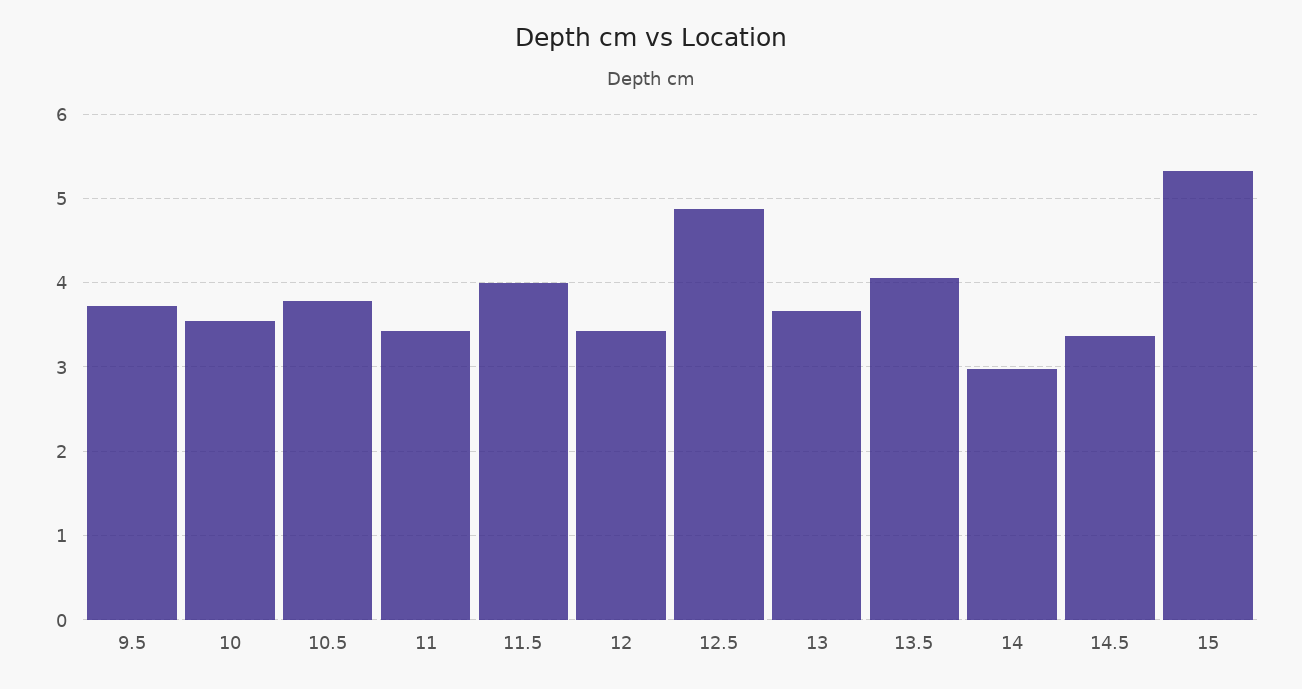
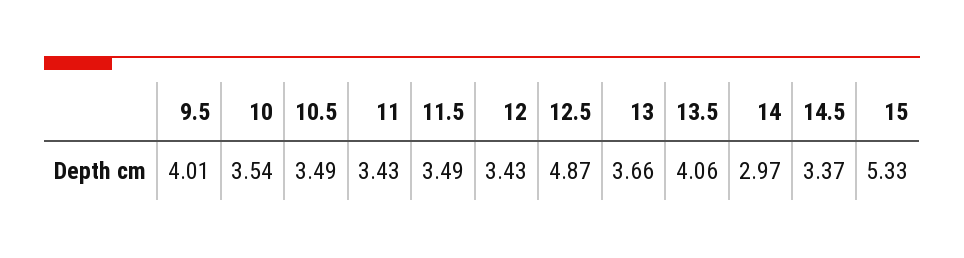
  {
-   "9.5": 3.7,
+   "9.5": 4.01,
    "10": 3.54,
-   "10.5": 3.8,
+   "10.5": 3.49,
    "11": 3.43,
-   "11.5": 4,
+   "11.5": 3.49,
    "12": 3.43,
    "12.5": 4.87,
    "13": 3.66,
    "13.5": 4.06,
    "14": 2.97,
    "14.5": 3.37,
    "15": 5.33
  }

